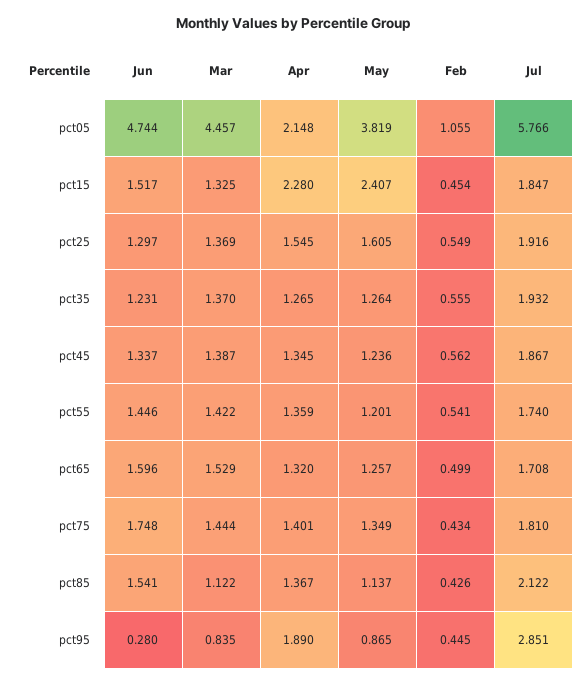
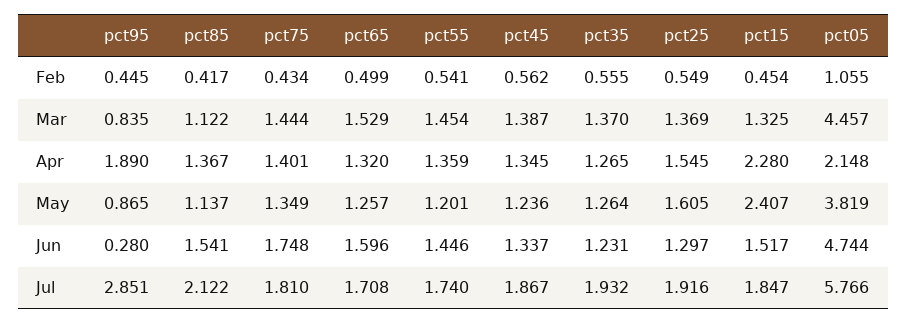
  {
    "Jun": {
      "pct05": 4.744,
      "pct15": 1.517,
      "pct25": 1.297,
      "pct35": 1.231,
      "pct45": 1.337,
      "pct55": 1.446,
      "pct65": 1.596,
      "pct75": 1.748,
      "pct85": 1.541,
      "pct95": 0.28
    },
    "Mar": {
      "pct05": 4.457,
      "pct15": 1.325,
      "pct25": 1.369,
      "pct35": 1.37,
      "pct45": 1.387,
-     "pct55": 1.422,
+     "pct55": 1.454,
      "pct65": 1.529,
      "pct75": 1.444,
      "pct85": 1.122,
      "pct95": 0.835
    },
    "Apr": {
      "pct05": 2.148,
      "pct15": 2.28,
      "pct25": 1.545,
      "pct35": 1.265,
      "pct45": 1.345,
      "pct55": 1.359,
      "pct65": 1.32,
      "pct75": 1.401,
      "pct85": 1.367,
      "pct95": 1.89
    },
    "May": {
      "pct05": 3.819,
      "pct15": 2.407,
      "pct25": 1.605,
      "pct35": 1.264,
      "pct45": 1.236,
      "pct55": 1.201,
      "pct65": 1.257,
      "pct75": 1.349,
      "pct85": 1.137,
      "pct95": 0.865
    },
    "Feb": {
      "pct05": 1.055,
      "pct15": 0.454,
      "pct25": 0.549,
      "pct35": 0.555,
      "pct45": 0.562,
      "pct55": 0.541,
      "pct65": 0.499,
      "pct75": 0.434,
-     "pct85": 0.426,
+     "pct85": 0.417,
      "pct95": 0.445
    },
    "Jul": {
      "pct05": 5.766,
      "pct15": 1.847,
      "pct25": 1.916,
      "pct35": 1.932,
      "pct45": 1.867,
      "pct55": 1.74,
      "pct65": 1.708,
      "pct75": 1.81,
      "pct85": 2.122,
      "pct95": 2.851
    }
  }

